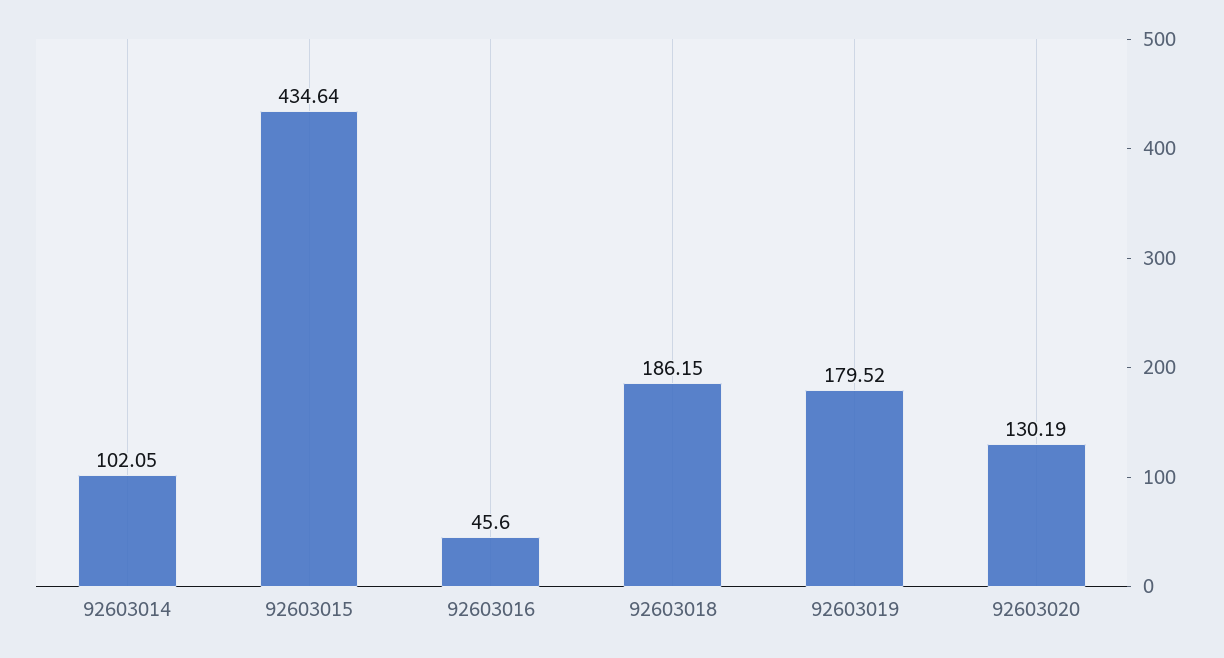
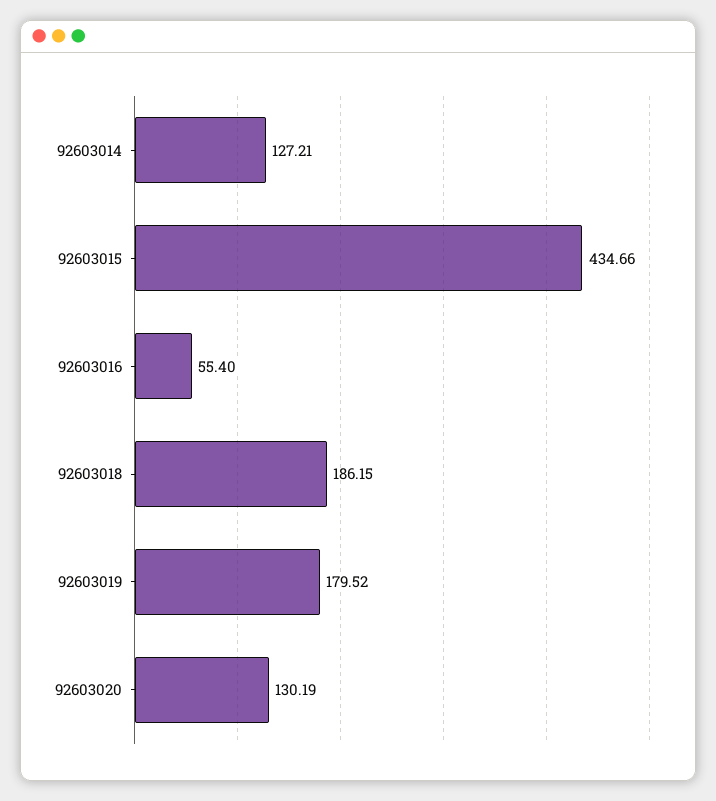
  {
-   "92603014": 102.05,
+   "92603014": 127.21,
-   "92603015": 434.64,
+   "92603015": 434.66,
-   "92603016": 45.6,
+   "92603016": 55.4,
    "92603018": 186.15,
    "92603019": 179.52,
    "92603020": 130.19
  }

